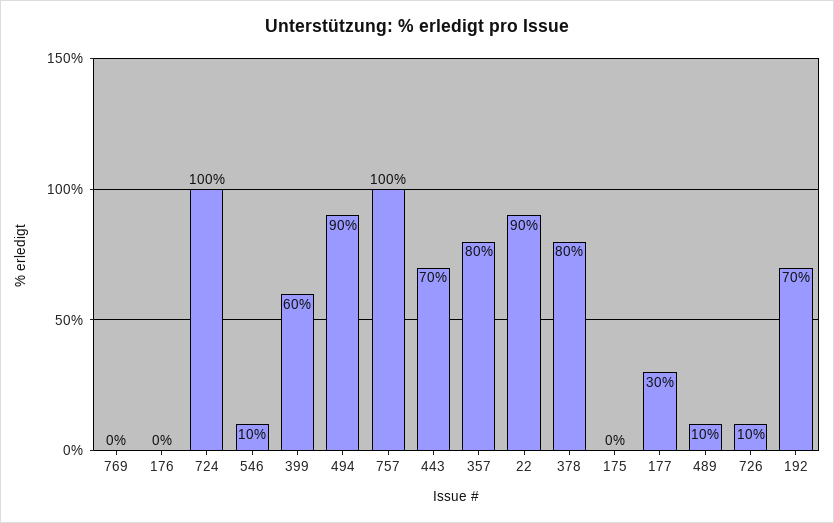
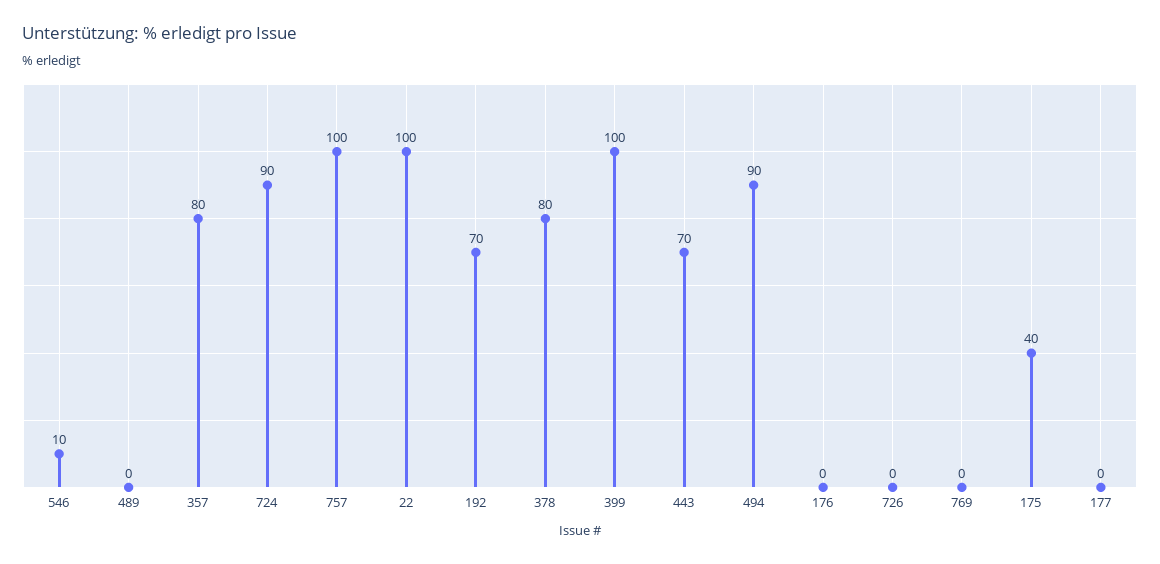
  {
    "769": 0,
    "176": 0,
-   "724": 100,
+   "724": 90,
    "546": 10,
-   "399": 60,
+   "399": 100,
    "494": 90,
    "757": 100,
    "443": 70,
    "357": 80,
-   "22": 90,
+   "22": 100,
    "378": 80,
-   "175": 0,
+   "175": 40,
-   "177": 30,
+   "177": 0,
-   "489": 10,
+   "489": 0,
-   "726": 10,
+   "726": 0,
    "192": 70
  }

